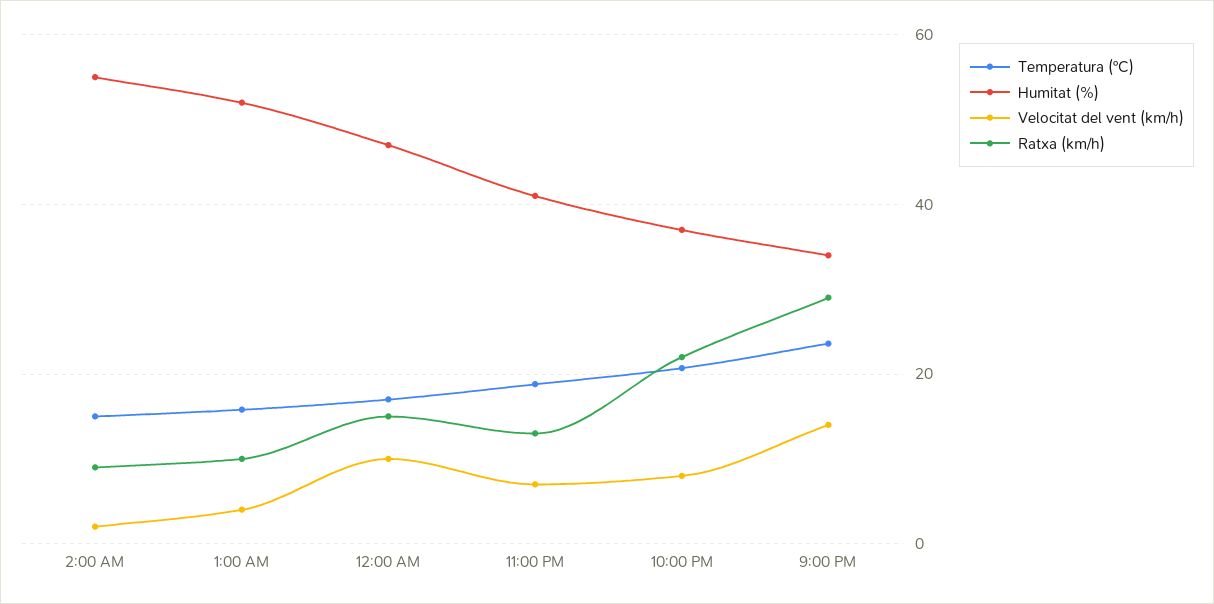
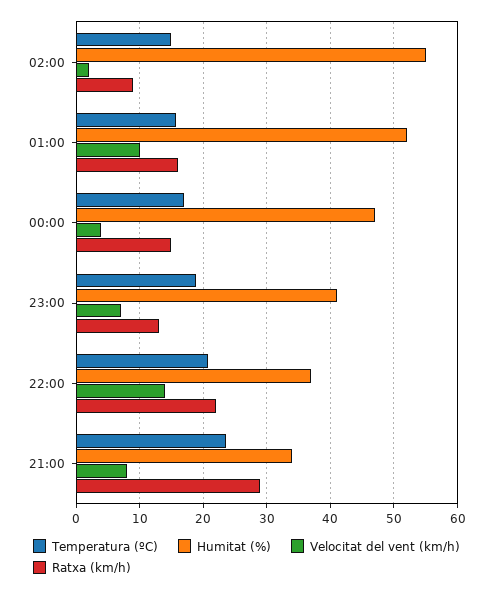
  {
    "Temperatura (ºC)": {
      "2:00 AM": 15,
      "1:00 AM": 16,
      "12:00 AM": 17,
      "11:00 PM": 19,
      "10:00 PM": 21,
      "9:00 PM": 24
    },
    "Humitat (%)": {
      "2:00 AM": 55,
      "1:00 AM": 52,
      "12:00 AM": 47,
      "11:00 PM": 41,
      "10:00 PM": 37,
      "9:00 PM": 34
    },
    "Velocitat del vent (km/h)": {
      "2:00 AM": 2,
-     "1:00 AM": 4,
+     "1:00 AM": 10,
-     "12:00 AM": 10,
+     "12:00 AM": 4,
      "11:00 PM": 7,
-     "10:00 PM": 8,
+     "10:00 PM": 14,
-     "9:00 PM": 14
+     "9:00 PM": 8
    },
    "Ratxa (km/h)": {
      "2:00 AM": 9,
-     "1:00 AM": 10,
+     "1:00 AM": 16,
      "12:00 AM": 15,
      "11:00 PM": 13,
      "10:00 PM": 22,
      "9:00 PM": 29
    }
  }

